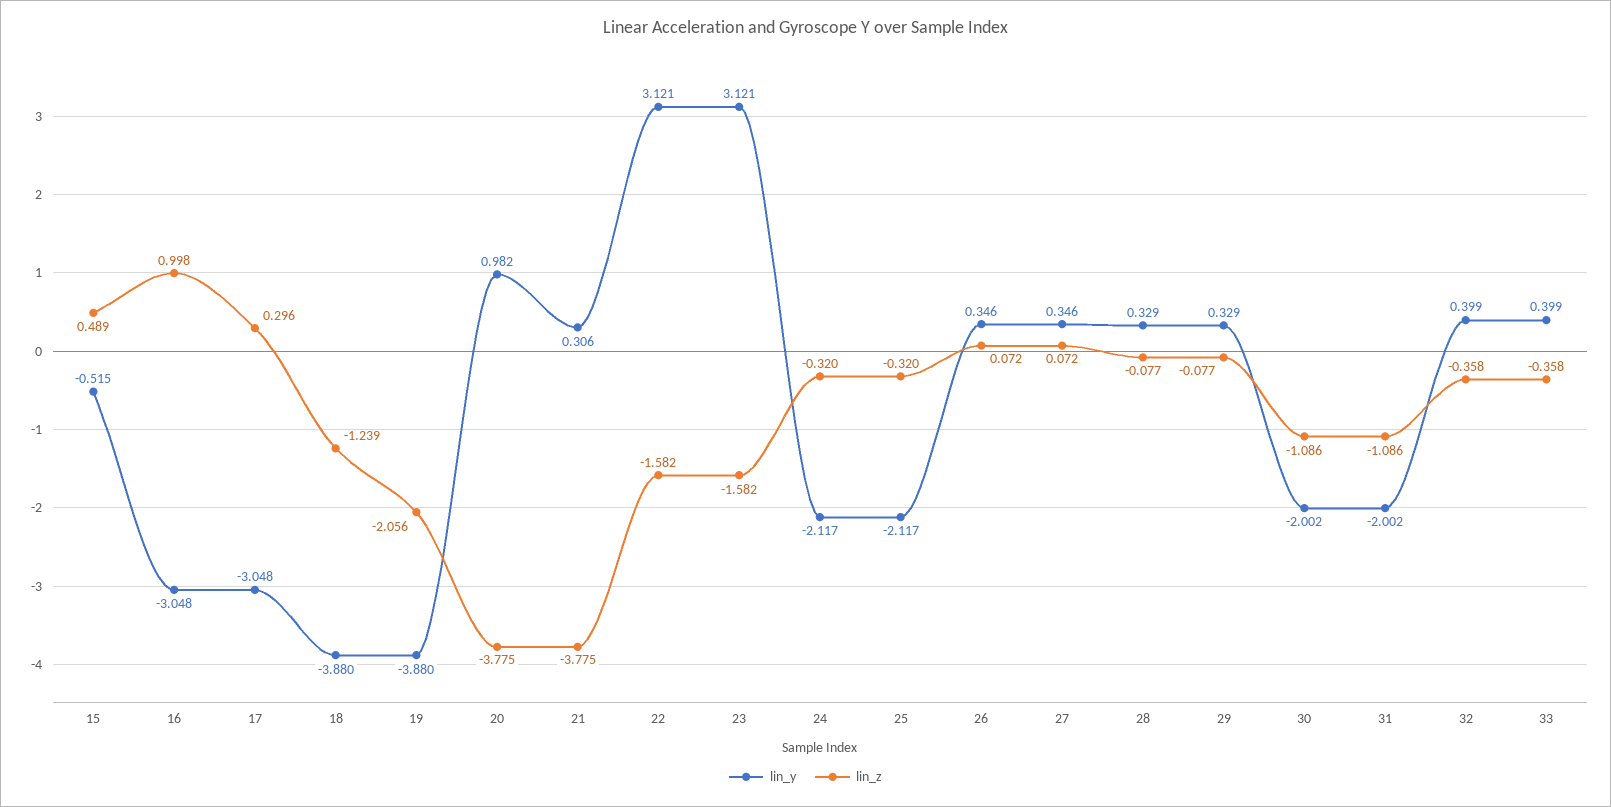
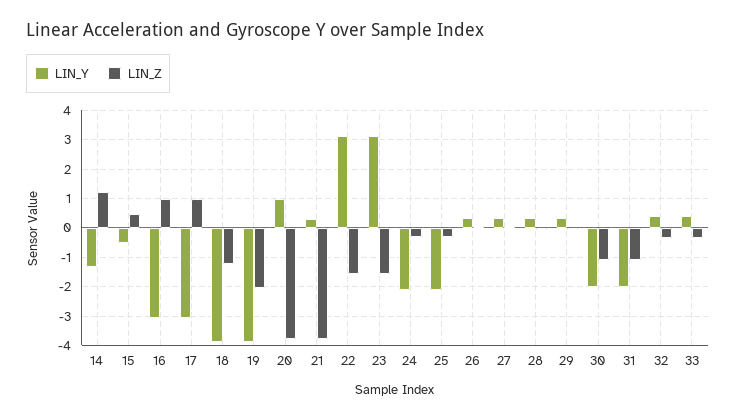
  {
    "lin_y": {
      "15": -0.515,
      "16": -3.048,
      "17": -3.048,
      "18": -3.88,
      "19": -3.88,
      "20": 0.982,
      "21": 0.306,
      "22": 3.121,
      "23": 3.121,
      "24": -2.117,
      "25": -2.117,
      "26": 0.346,
      "27": 0.346,
      "28": 0.329,
      "29": 0.329,
      "30": -2.002,
      "31": -2.002,
      "32": 0.399,
-     "33": 0.399
+     "33": 0.399,
+     "14": -1.25
    },
    "lin_z": {
      "15": 0.489,
      "16": 0.998,
-     "17": 0.296,
+     "17": 1,
      "18": -1.239,
      "19": -2.056,
      "20": -3.775,
      "21": -3.775,
      "22": -1.582,
      "23": -1.582,
      "24": -0.32,
      "25": -0.32,
      "26": 0.072,
      "27": 0.072,
      "28": -0.077,
      "29": -0.077,
      "30": -1.086,
      "31": -1.086,
      "32": -0.358,
-     "33": -0.358
+     "33": -0.358,
+     "14": 1.25
    }
  }

